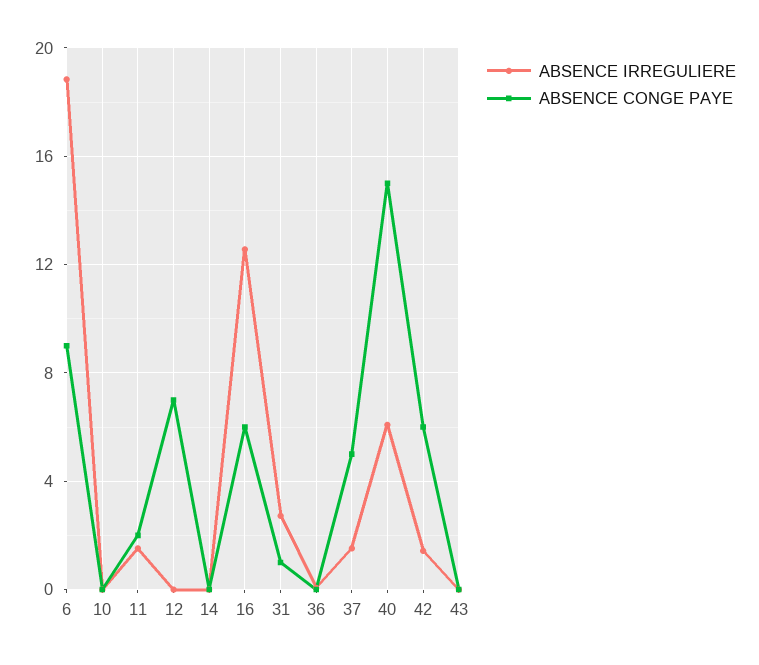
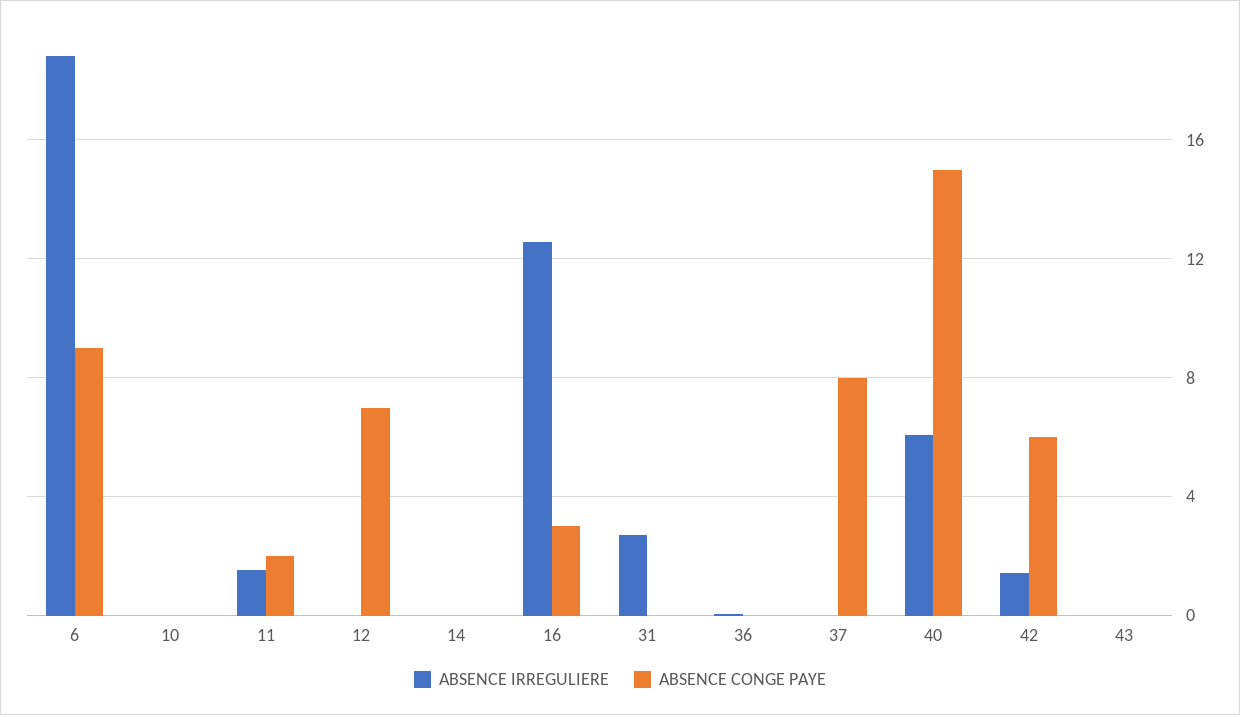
  {
    "ABSENCE IRREGULIERE": {
      "6": 19,
      "10": 0,
      "11": 1.5,
      "12": 0,
      "14": 0,
      "16": 12.5,
      "31": 2.5,
      "36": 0,
-     "37": 1.5,
+     "37": 0,
      "40": 6,
      "42": 1.5,
      "43": 0
    },
    "ABSENCE CONGE PAYE": {
      "6": 9,
      "10": 0,
      "11": 2,
      "12": 7,
      "14": 0,
-     "16": 6,
+     "16": 3,
-     "31": 1,
+     "31": 0,
      "36": 0,
-     "37": 5,
+     "37": 8,
      "40": 15,
      "42": 6,
      "43": 0
    }
  }

